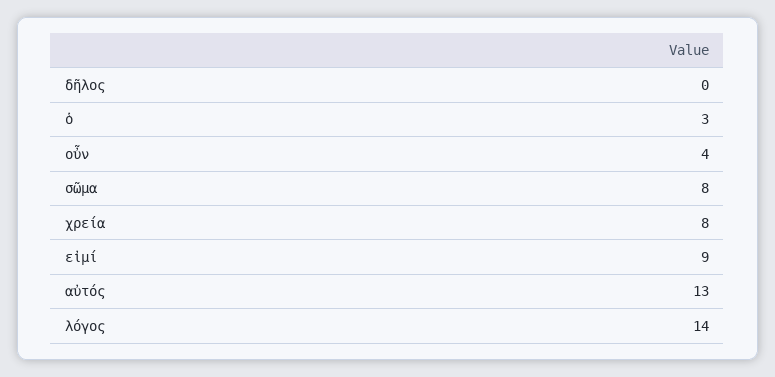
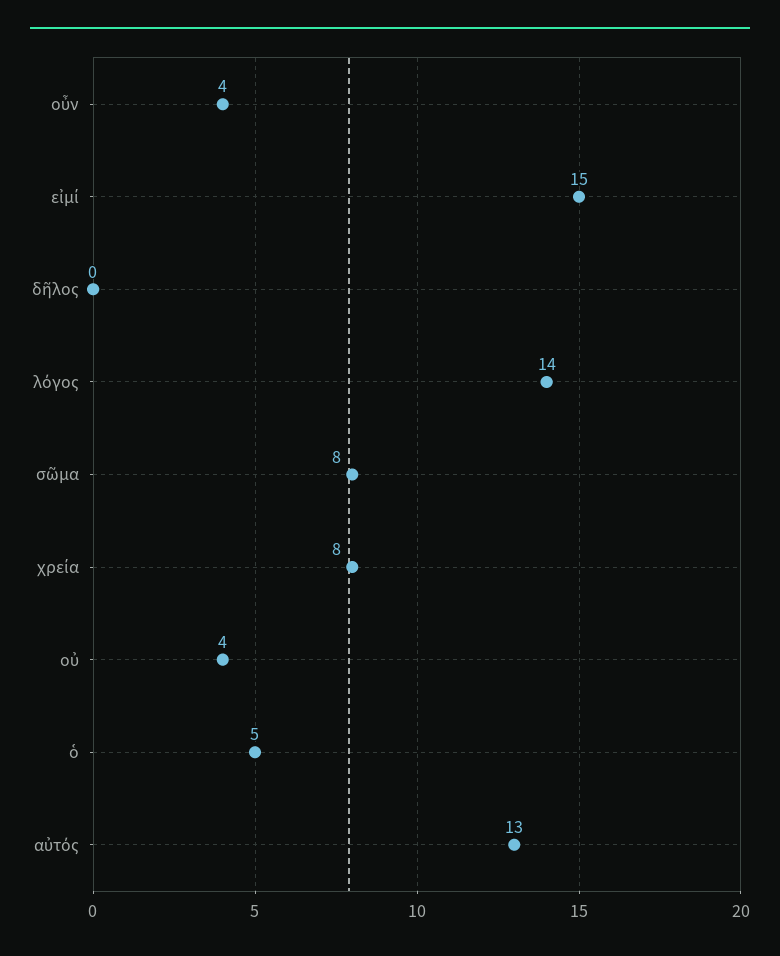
  {
    "δῆλος": 0,
-   "ὁ": 3,
+   "ὁ": 5,
    "οὖν": 4,
    "σῶμα": 8,
    "χρεία": 8,
-   "εἰμί": 9,
+   "εἰμί": 15,
    "αὐτός": 13,
-   "λόγος": 14
+   "λόγος": 14,
+   "οὐ": 4
  }

